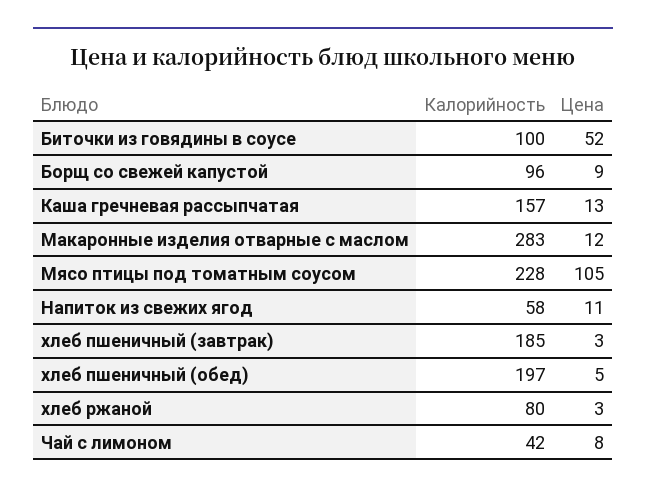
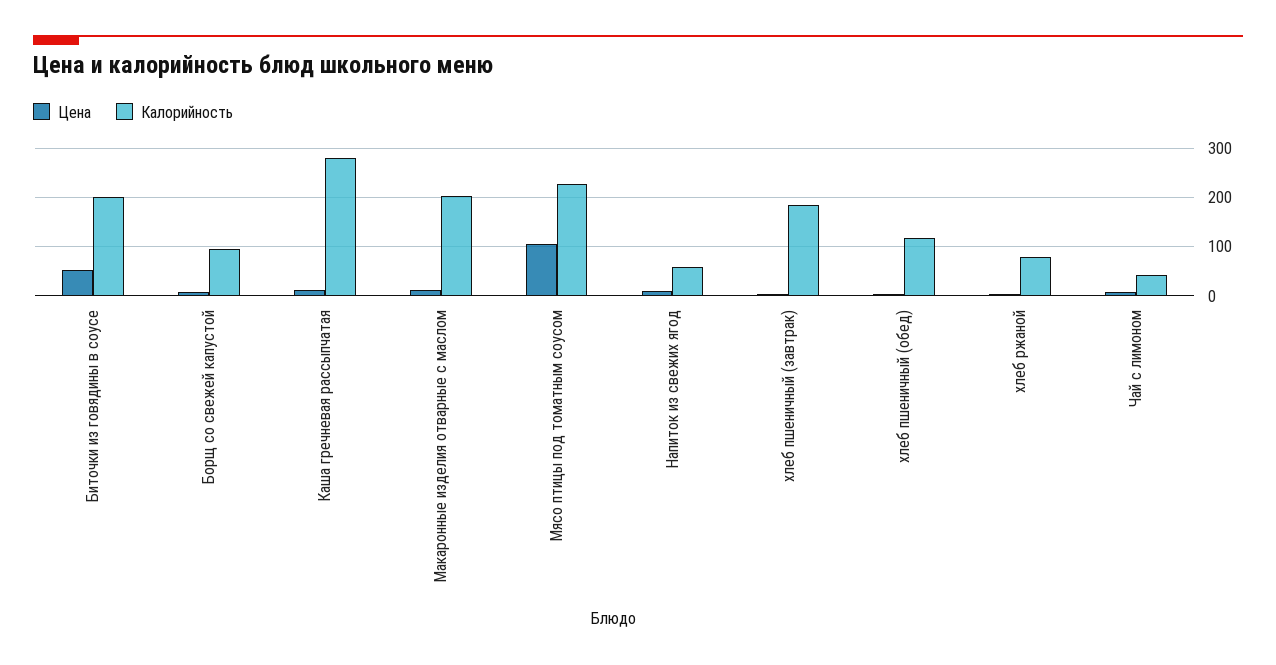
  {
    "Калорийность": {
-     "Биточки из говядины в соусе": 100,
+     "Биточки из говядины в соусе": 200,
      "Борщ со свежей капустой": 96,
-     "Каша гречневая рассыпчатая": 157,
+     "Каша гречневая рассыпчатая": 280,
-     "Макаронные изделия отварные с маслом": 283,
+     "Макаронные изделия отварные с маслом": 200,
      "Мясо птицы под томатным соусом": 228,
      "Напиток из свежих ягод": 58,
      "хлеб пшеничный (завтрак)": 185,
-     "хлеб пшеничный (обед)": 197,
+     "хлеб пшеничный (обед)": 120,
      "хлеб ржаной": 80,
      "Чай с лимоном": 42
    },
    "Цена": {
      "Биточки из говядины в соусе": 52,
      "Борщ со свежей капустой": 9,
      "Каша гречневая рассыпчатая": 13,
      "Макаронные изделия отварные с маслом": 12,
      "Мясо птицы под томатным соусом": 105,
      "Напиток из свежих ягод": 11,
      "хлеб пшеничный (завтрак)": 3,
      "хлеб пшеничный (обед)": 5,
      "хлеб ржаной": 3,
      "Чай с лимоном": 8
    }
  }

